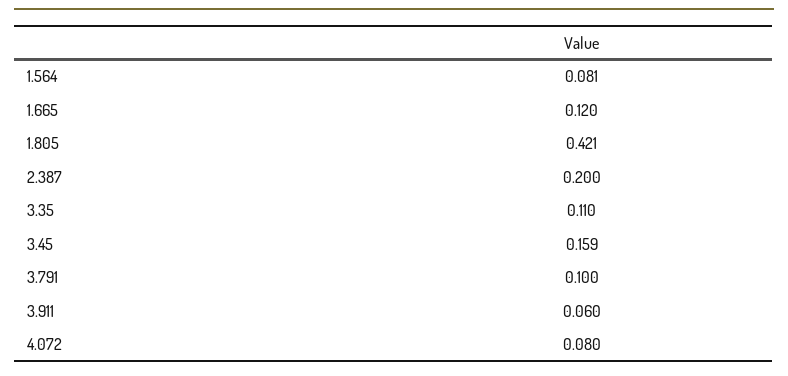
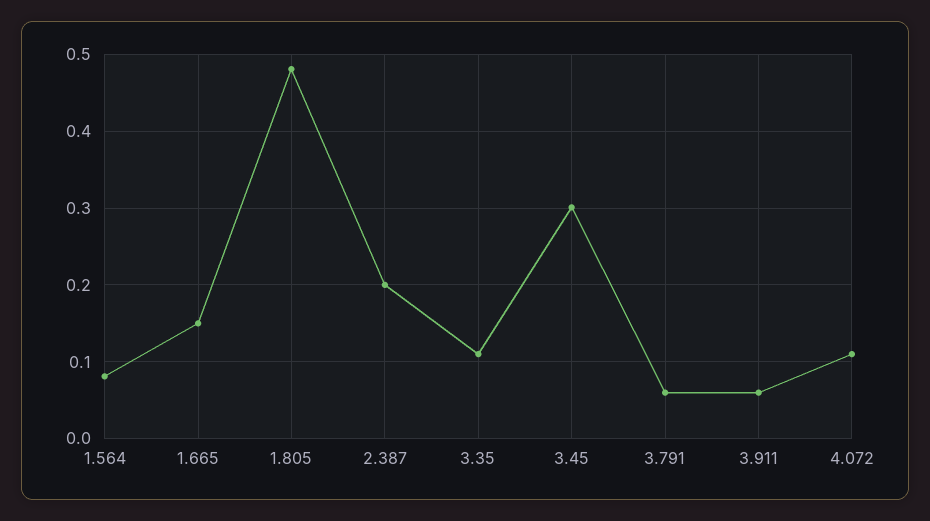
  {
    "1.564": 0.081,
-   "1.665": 0.12,
+   "1.665": 0.15,
-   "1.805": 0.421,
+   "1.805": 0.48,
    "2.387": 0.2,
    "3.35": 0.11,
-   "3.45": 0.159,
+   "3.45": 0.3,
-   "3.791": 0.1,
+   "3.791": 0.06,
    "3.911": 0.06,
-   "4.072": 0.08
+   "4.072": 0.11
  }

